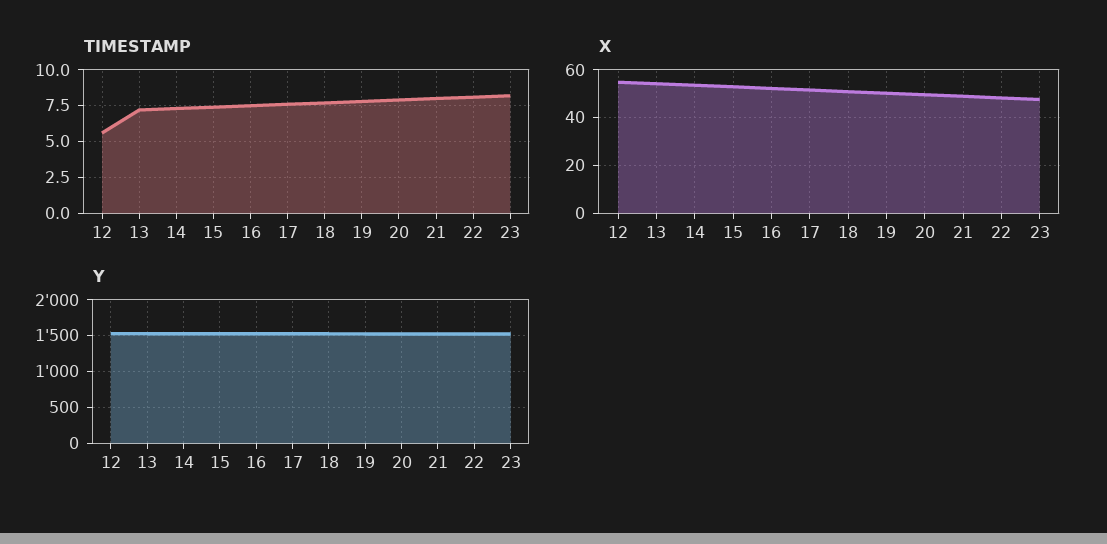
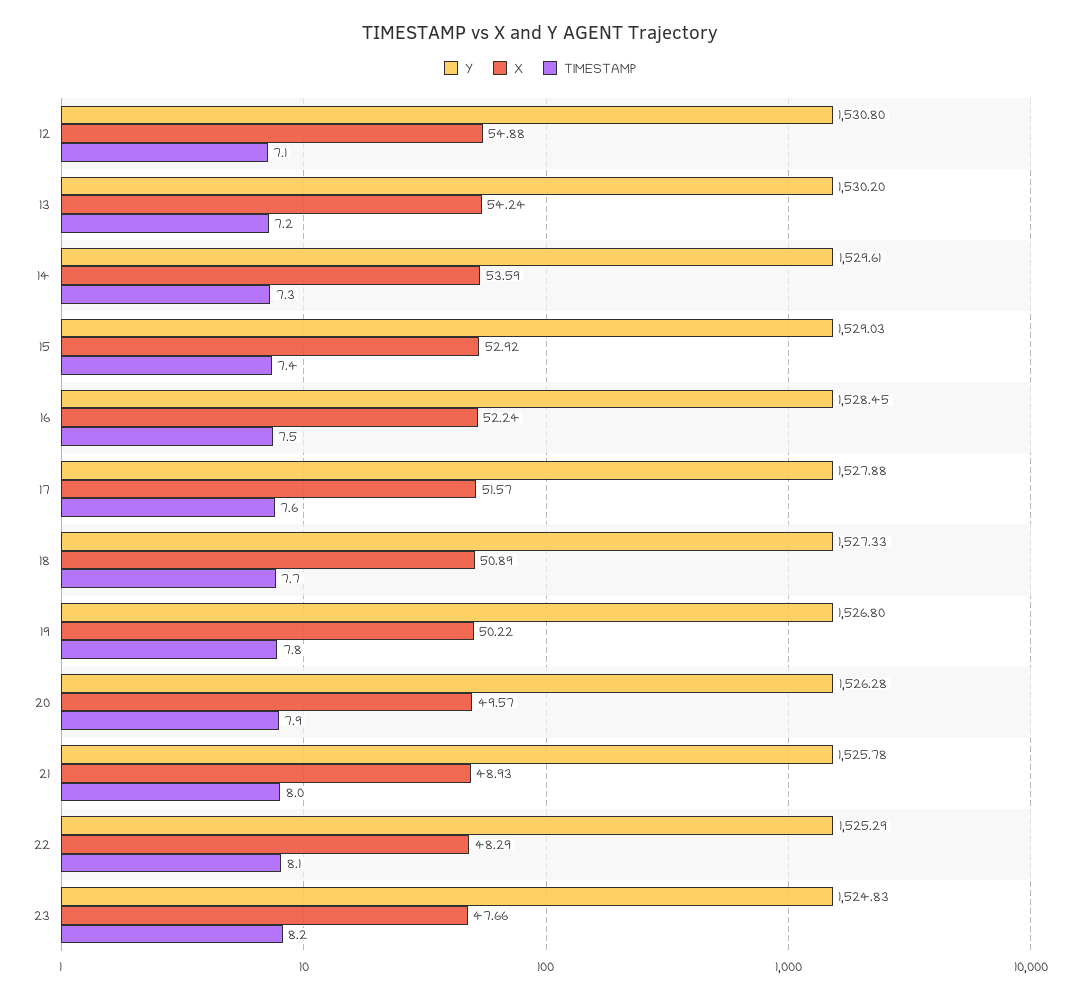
  {
    "TIMESTAMP": {
-     "12": 5.5,
+     "12": 7.1,
      "13": 7.2,
      "14": 7.3,
      "15": 7.4,
      "16": 7.5,
      "17": 7.6,
      "18": 7.7,
      "19": 7.8,
      "20": 7.9,
      "21": 8,
      "22": 8.1,
      "23": 8.2
    },
    "X": {
      "12": 54.88,
      "13": 54.24,
      "14": 53.59,
      "15": 52.92,
      "16": 52.24,
      "17": 51.57,
      "18": 50.89,
      "19": 50.22,
      "20": 49.57,
      "21": 48.93,
      "22": 48.29,
      "23": 47.66
    },
    "Y": {
      "12": 1530.8,
      "13": 1530.2,
      "14": 1529.61,
      "15": 1529.03,
      "16": 1528.45,
      "17": 1527.88,
      "18": 1527.33,
      "19": 1526.8,
      "20": 1526.28,
      "21": 1525.78,
      "22": 1525.29,
      "23": 1524.83
    }
  }

